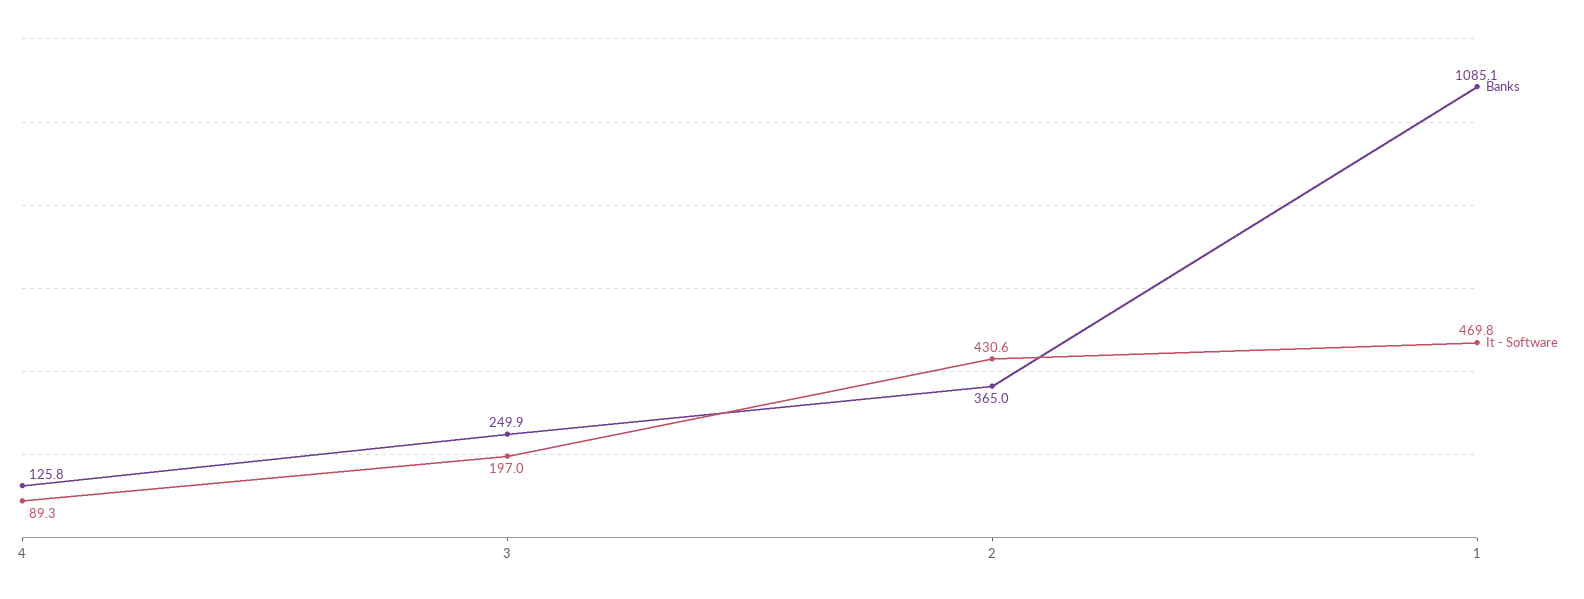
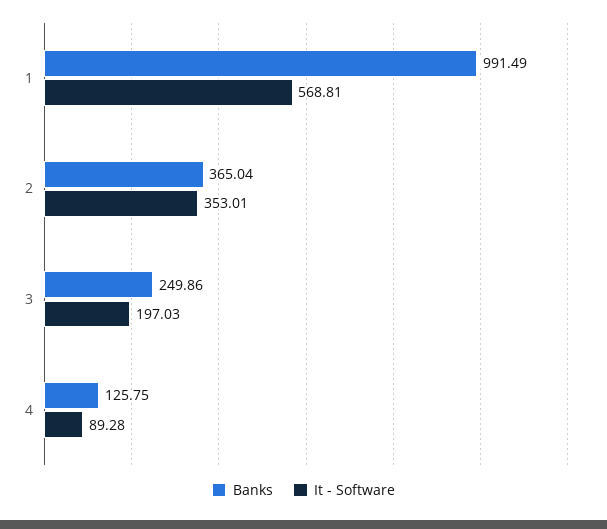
  {
    "Banks": {
      "4": 125.75,
      "3": 249.86,
      "2": 365.04,
-     "1": 1085.1
+     "1": 991.49
    },
    "It - Software": {
      "4": 89.28,
      "3": 197.03,
-     "2": 430.6,
+     "2": 353.01,
-     "1": 469.8
+     "1": 568.81
    }
  }

